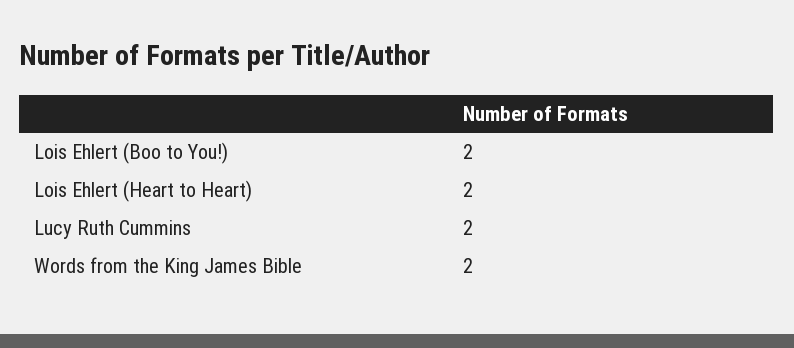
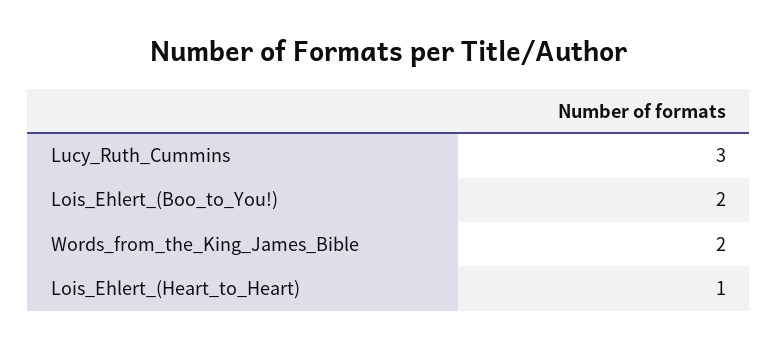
  {
    "Lois Ehlert (Boo to You!)": 2,
-   "Lois Ehlert (Heart to Heart)": 2,
+   "Lois Ehlert (Heart to Heart)": 1,
-   "Lucy Ruth Cummins": 2,
+   "Lucy Ruth Cummins": 3,
    "Words from the King James Bible": 2
  }

